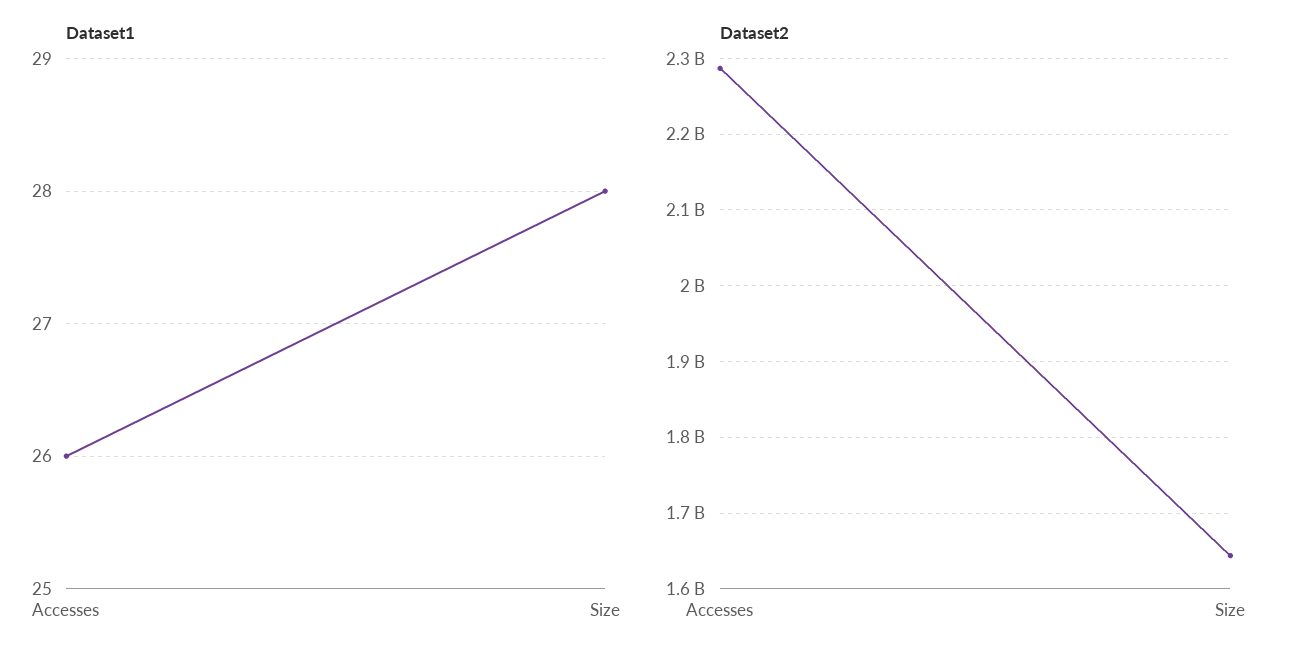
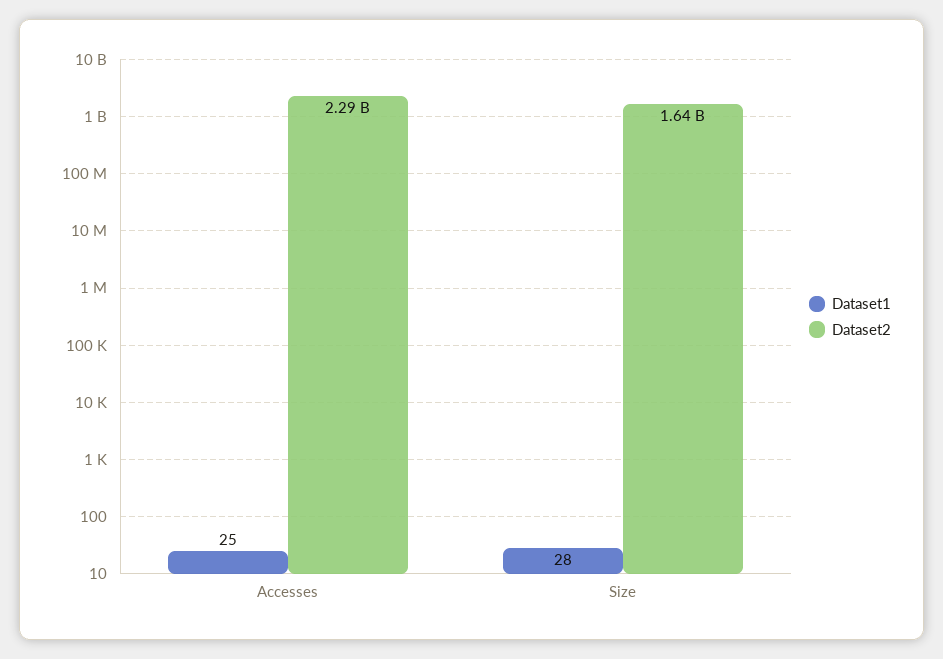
  {
    "Dataset1": {
-     "Accesses": 26,
+     "Accesses": 25,
      "Size": 28
    },
    "Dataset2": {
      "Accesses": 2290000000,
      "Size": 1640000000
    }
  }

